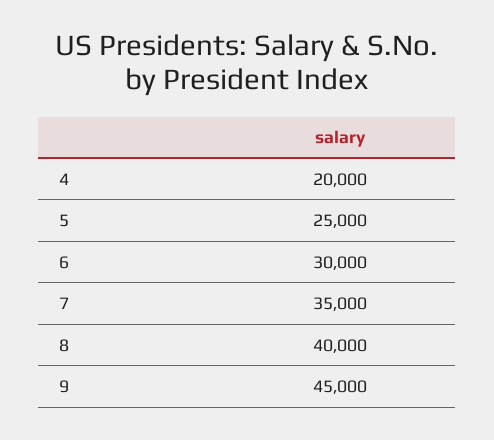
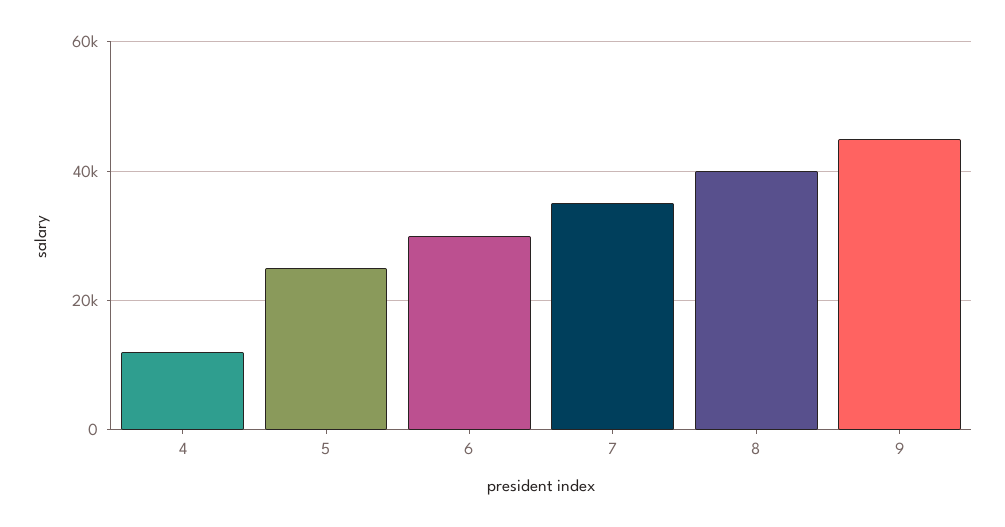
  {
-   "4": 20000,
+   "4": 12000,
    "5": 25000,
    "6": 30000,
    "7": 35000,
    "8": 40000,
    "9": 45000
  }

